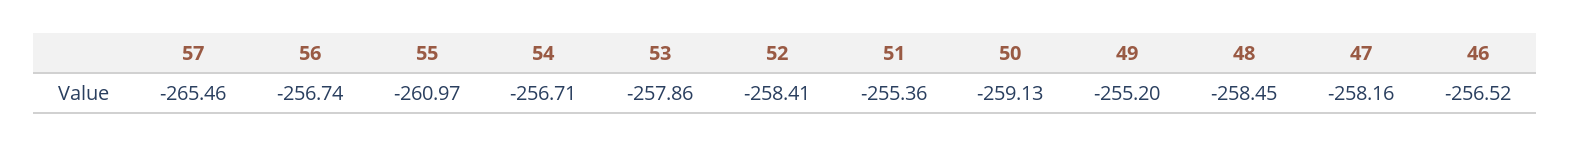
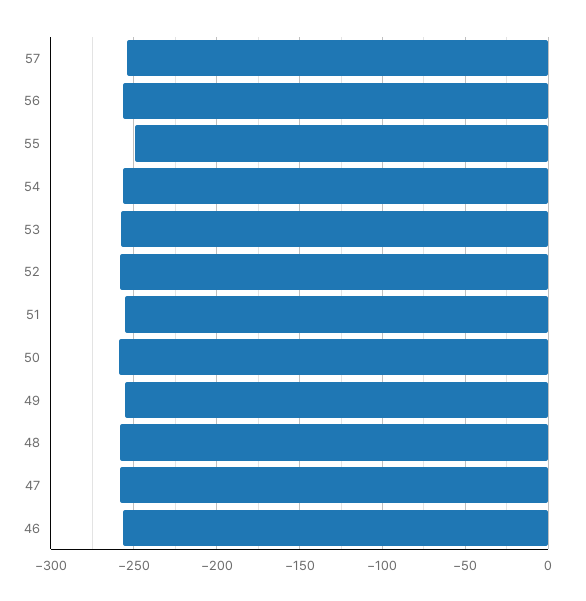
  {
-   "57": -265.46,
+   "57": -255,
    "56": -256.74,
-   "55": -260.97,
+   "55": -250,
    "54": -256.71,
    "53": -257.86,
    "52": -258.41,
    "51": -255.36,
    "50": -259.13,
    "49": -255.2,
    "48": -258.45,
    "47": -258.16,
    "46": -256.52
  }

